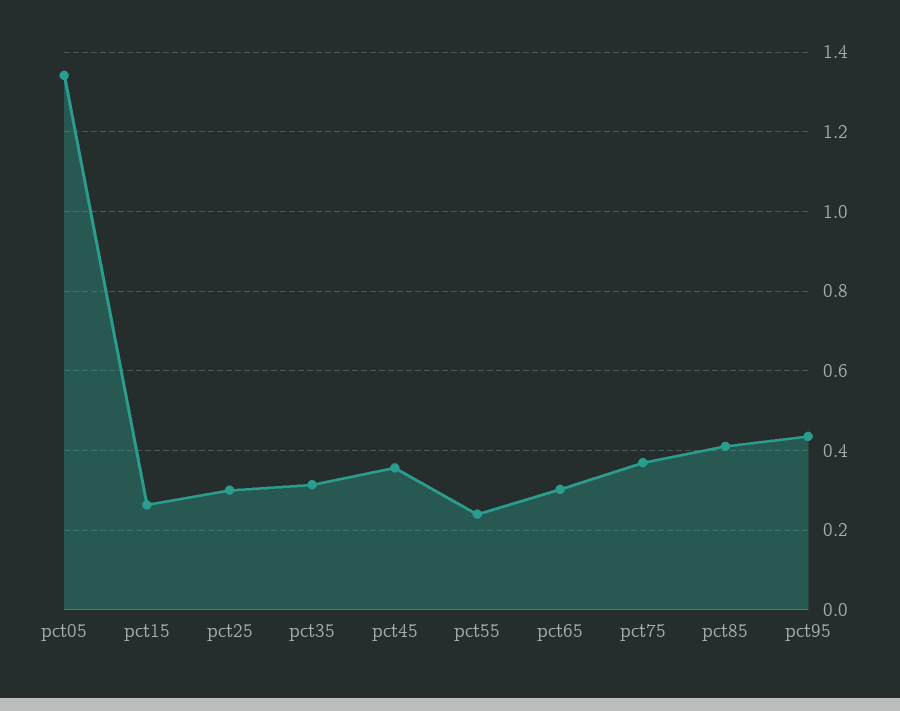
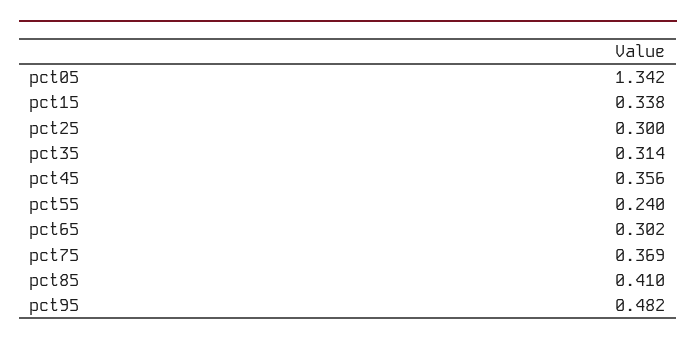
  {
    "pct05": 1.342,
-   "pct15": 0.26,
+   "pct15": 0.338,
    "pct25": 0.3,
    "pct35": 0.314,
    "pct45": 0.356,
    "pct55": 0.24,
    "pct65": 0.302,
    "pct75": 0.369,
    "pct85": 0.41,
-   "pct95": 0.44
+   "pct95": 0.482
  }

